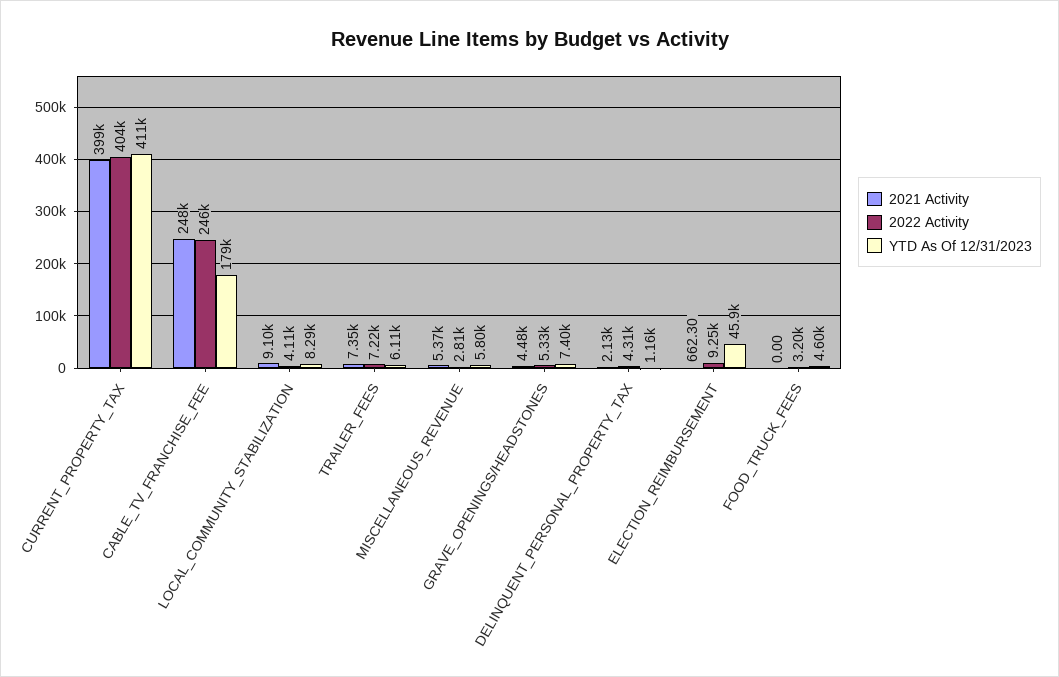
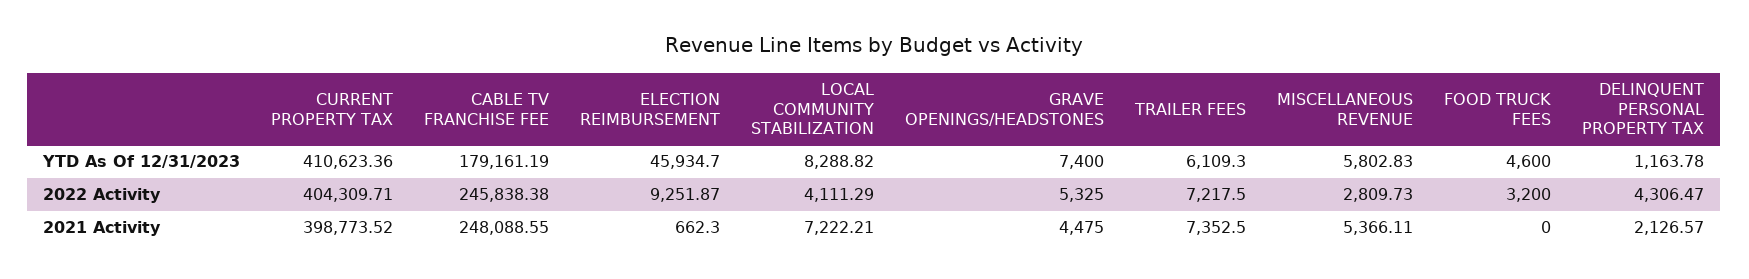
  {
    "2021 Activity": {
      "CURRENT_PROPERTY_TAX": 398773.52,
      "CABLE_TV_FRANCHISE_FEE": 248088.55,
-     "LOCAL_COMMUNITY_STABILIZATION": 9100,
+     "LOCAL_COMMUNITY_STABILIZATION": 7222.21,
      "TRAILER_FEES": 7352.5,
      "MISCELLANEOUS_REVENUE": 5366.11,
      "GRAVE_OPENINGS/HEADSTONES": 4475,
      "DELINQUENT_PERSONAL_PROPERTY_TAX": 2126.57,
      "ELECTION_REIMBURSEMENT": 662.3,
      "FOOD_TRUCK_FEES": 0
    },
    "2022 Activity": {
      "CURRENT_PROPERTY_TAX": 404309.71,
      "CABLE_TV_FRANCHISE_FEE": 245838.38,
      "LOCAL_COMMUNITY_STABILIZATION": 4111.29,
      "TRAILER_FEES": 7217.5,
      "MISCELLANEOUS_REVENUE": 2809.73,
      "GRAVE_OPENINGS/HEADSTONES": 5325,
      "DELINQUENT_PERSONAL_PROPERTY_TAX": 4306.47,
      "ELECTION_REIMBURSEMENT": 9251.87,
      "FOOD_TRUCK_FEES": 3200
    },
    "YTD As Of 12/31/2023": {
      "CURRENT_PROPERTY_TAX": 410623.36,
      "CABLE_TV_FRANCHISE_FEE": 179161.19,
      "LOCAL_COMMUNITY_STABILIZATION": 8288.82,
      "TRAILER_FEES": 6109.3,
      "MISCELLANEOUS_REVENUE": 5802.83,
      "GRAVE_OPENINGS/HEADSTONES": 7400,
      "DELINQUENT_PERSONAL_PROPERTY_TAX": 1163.78,
      "ELECTION_REIMBURSEMENT": 45934.7,
      "FOOD_TRUCK_FEES": 4600
    }
  }

